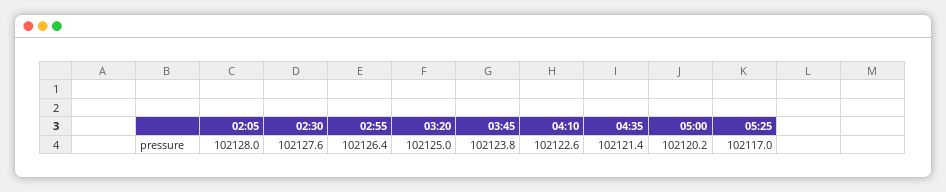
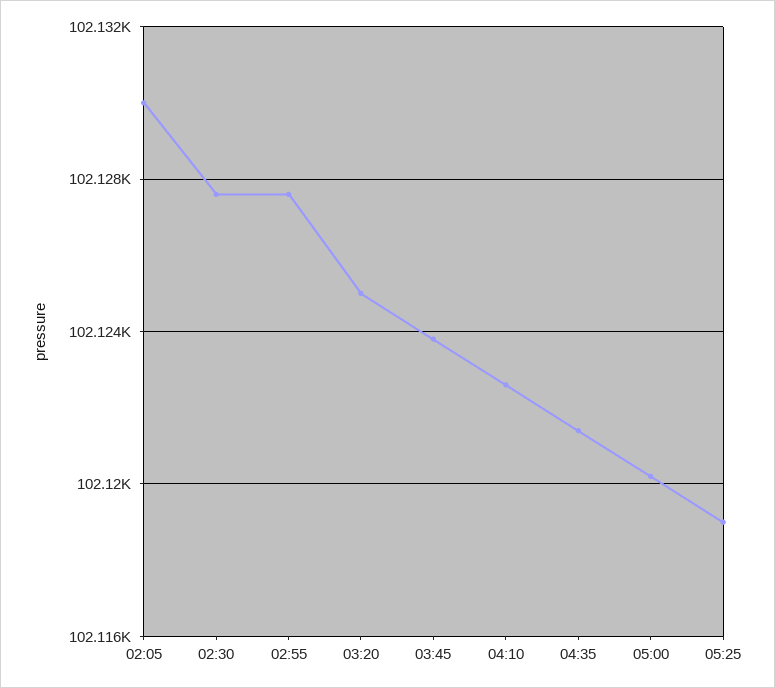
  {
-   "02:05": 102128,
+   "02:05": 102130,
    "02:30": 102127.6,
-   "02:55": 102126.4,
+   "02:55": 102127.5,
    "03:20": 102125,
    "03:45": 102123.8,
    "04:10": 102122.6,
    "04:35": 102121.4,
    "05:00": 102120.2,
-   "05:25": 102117
+   "05:25": 102119
  }

